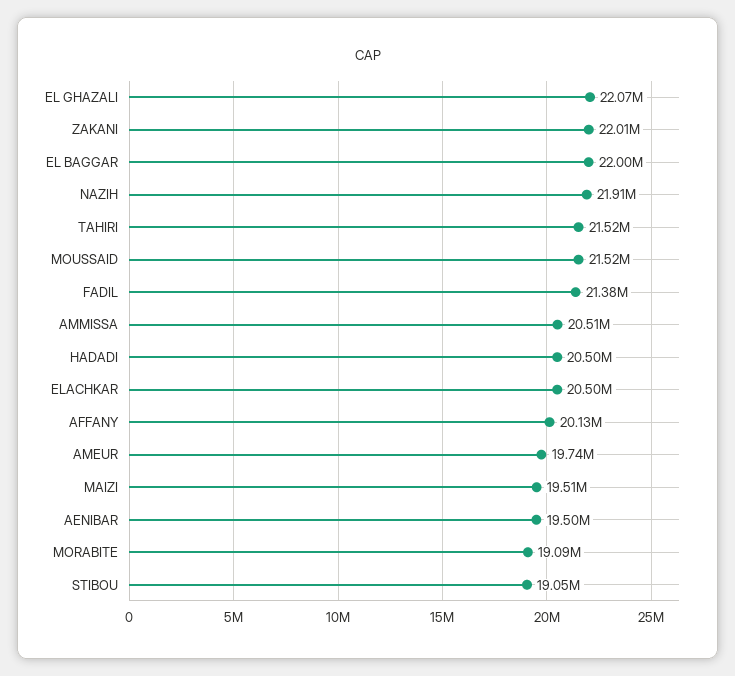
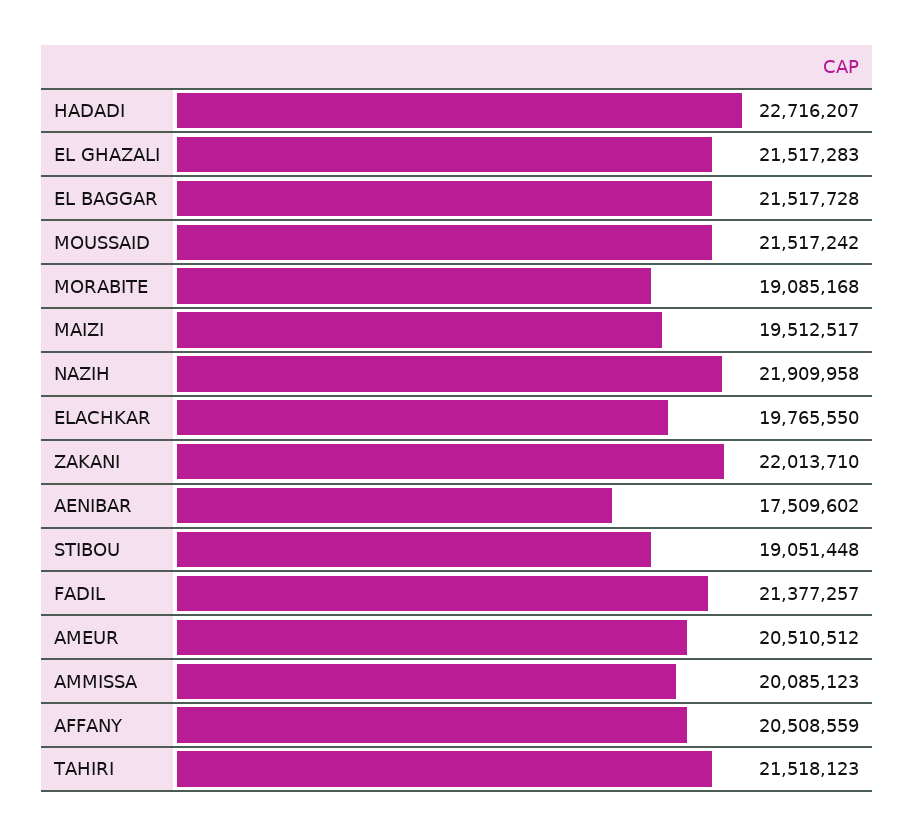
  {
-   "EL GHAZALI": 22070000,
+   "EL GHAZALI": 21517283,
    "ZAKANI": 22013710,
-   "EL BAGGAR": 22000000,
+   "EL BAGGAR": 21517728,
    "NAZIH": 21909958,
    "TAHIRI": 21518123,
    "MOUSSAID": 21517242,
    "FADIL": 21377257,
-   "AMMISSA": 20510000,
+   "AMMISSA": 20085123,
-   "HADADI": 20500000,
+   "HADADI": 22716207,
-   "ELACHKAR": 20500000,
+   "ELACHKAR": 19765550,
-   "AFFANY": 20130000,
+   "AFFANY": 20508559,
-   "AMEUR": 19740000,
+   "AMEUR": 20510512,
    "MAIZI": 19512517,
-   "AENIBAR": 19500000,
+   "AENIBAR": 17509602,
    "MORABITE": 19085168,
    "STIBOU": 19051448
  }

